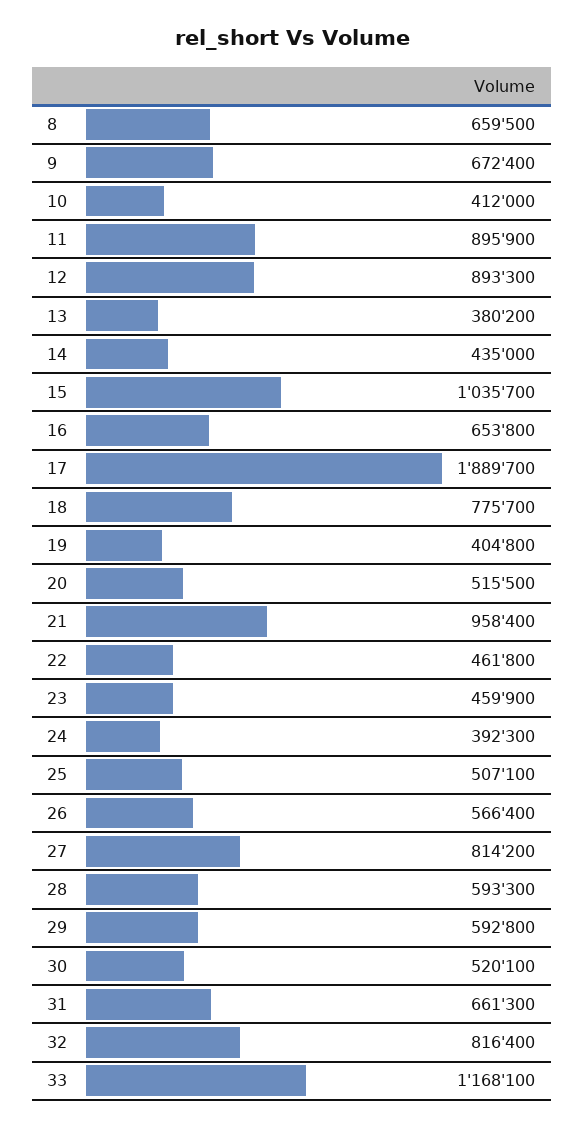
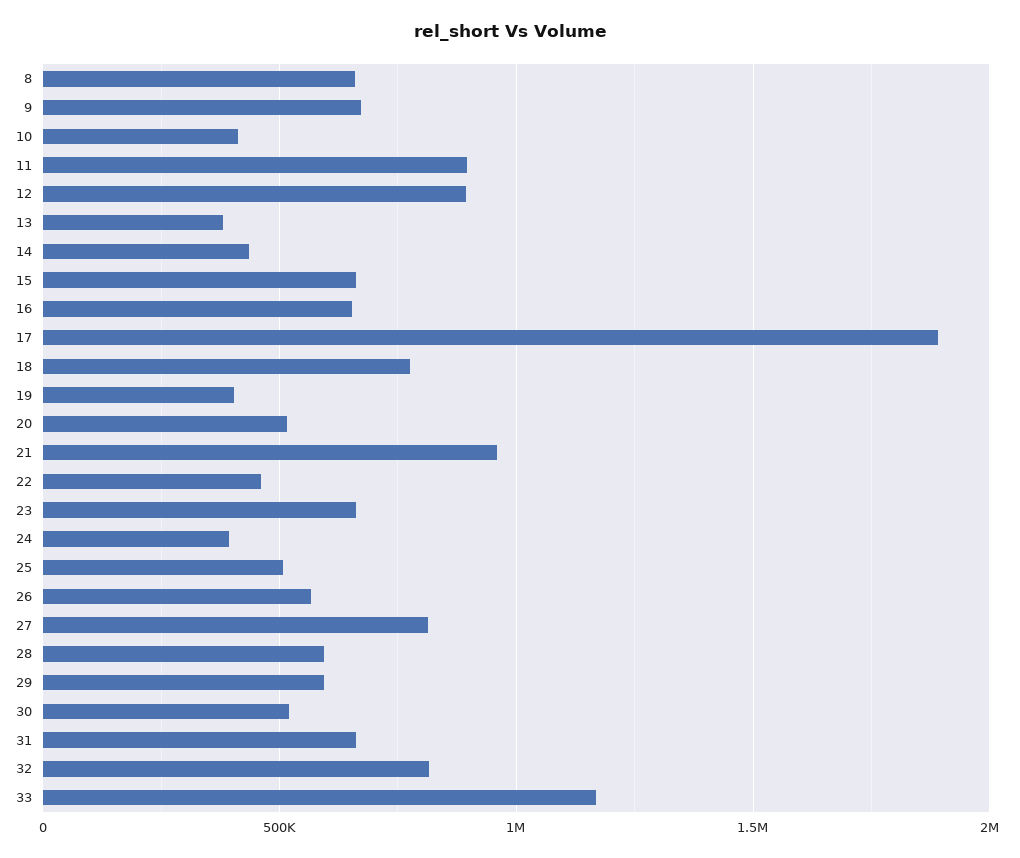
  {
    "8": 659500,
    "9": 672400,
    "10": 412000,
    "11": 895900,
    "12": 893300,
    "13": 380200,
    "14": 435000,
-   "15": 1035700,
+   "15": 650000,
    "16": 653800,
    "17": 1889700,
    "18": 775700,
    "19": 404800,
    "20": 515500,
    "21": 958400,
    "22": 461800,
-   "23": 459900,
+   "23": 650000,
    "24": 392300,
    "25": 507100,
    "26": 566400,
    "27": 814200,
    "28": 593300,
    "29": 592800,
    "30": 520100,
    "31": 661300,
    "32": 816400,
    "33": 1168100
  }

